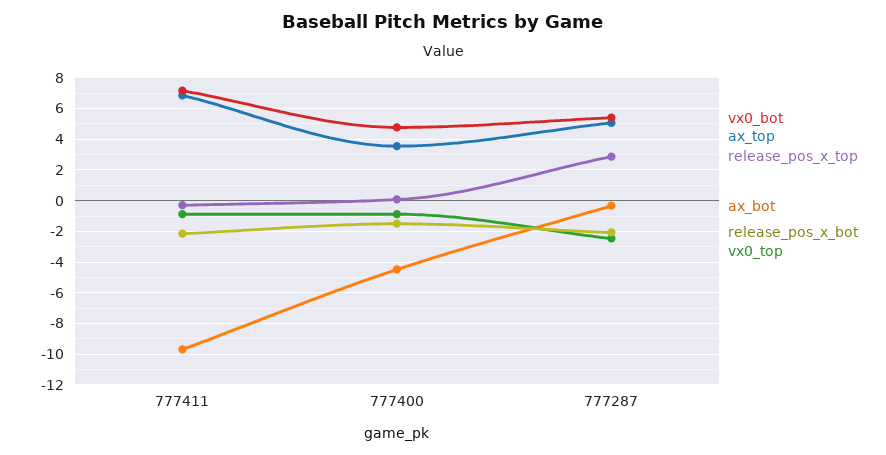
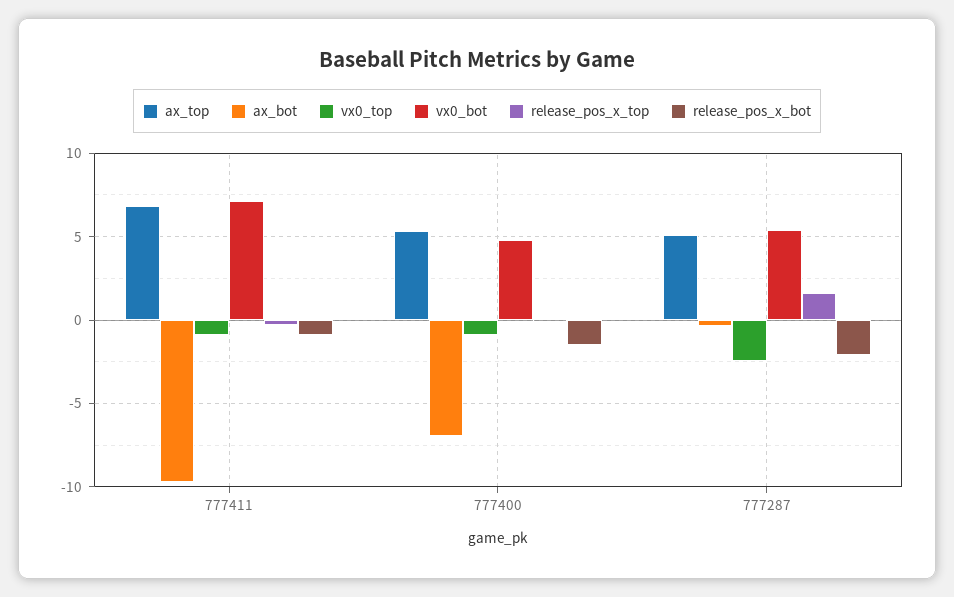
  {
    "vx0_bot": {
      "777411": 7,
      "777400": 5,
      "777287": 5.5
    },
    "ax_top": {
      "777411": 7,
-     "777400": 3.5,
+     "777400": 5.5,
      "777287": 5
    },
    "release_pos_x_top": {
      "777411": -0.5,
      "777400": 0,
-     "777287": 3
+     "777287": 1.5
    },
    "ax_bot": {
      "777411": -9.5,
-     "777400": -4.5,
+     "777400": -7,
      "777287": -0.5
    },
    "release_pos_x_bot": {
-     "777411": -2,
+     "777411": -1,
      "777400": -1.5,
      "777287": -2
    },
    "vx0_top": {
      "777411": -1,
      "777400": -1,
      "777287": -2.5
    }
  }

